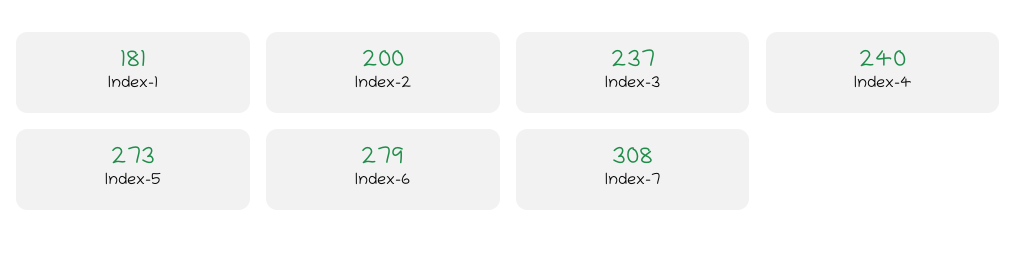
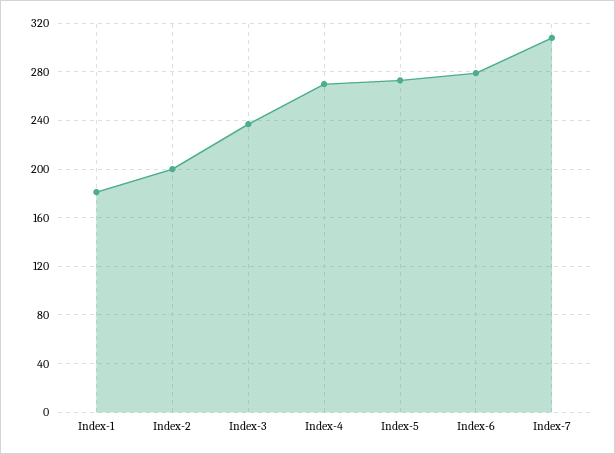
  {
    "Index-1": 181,
    "Index-2": 200,
    "Index-3": 237,
-   "Index-4": 240,
+   "Index-4": 270,
    "Index-5": 273,
    "Index-6": 279,
    "Index-7": 308
  }

